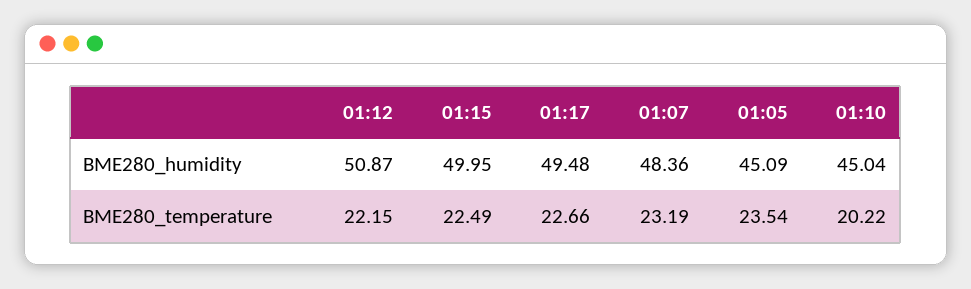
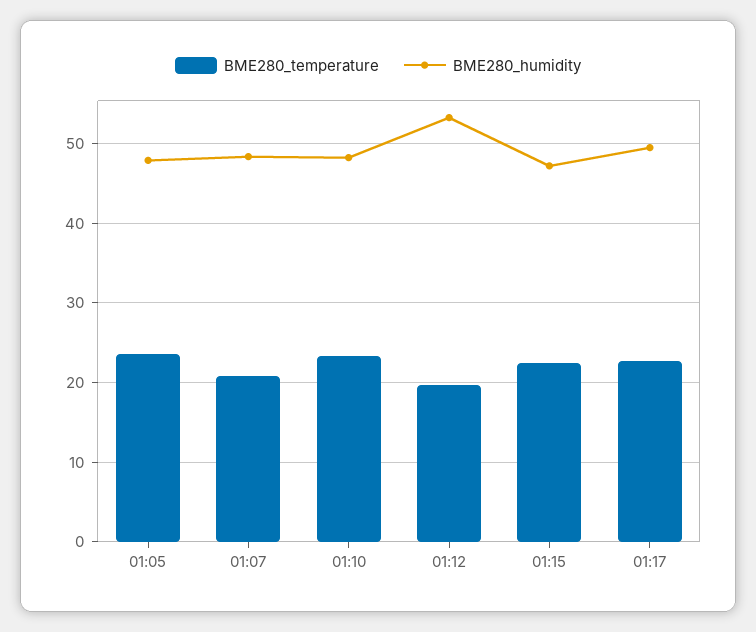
  {
    "BME280_humidity": {
-     "01:12": 50.87,
+     "01:12": 53,
-     "01:15": 49.95,
+     "01:15": 47,
      "01:17": 49.48,
      "01:07": 48.36,
-     "01:05": 45.09,
+     "01:05": 48,
-     "01:10": 45.04
+     "01:10": 48
    },
    "BME280_temperature": {
-     "01:12": 22.15,
+     "01:12": 20,
      "01:15": 22.49,
      "01:17": 22.66,
-     "01:07": 23.19,
+     "01:07": 21,
      "01:05": 23.54,
-     "01:10": 20.22
+     "01:10": 23
    }
  }

